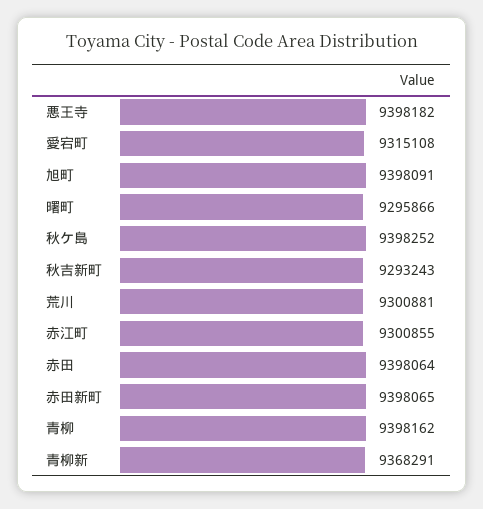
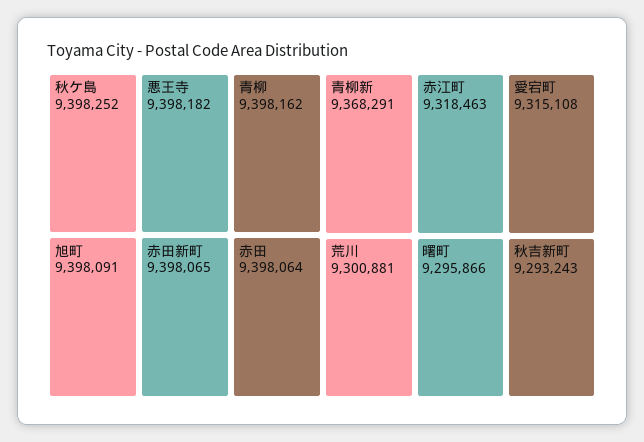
  {
    "悪王寺": 9398182,
    "愛宕町": 9315108,
    "旭町": 9398091,
    "曙町": 9295866,
    "秋ケ島": 9398252,
    "秋吉新町": 9293243,
    "荒川": 9300881,
-   "赤江町": 9300855,
+   "赤江町": 9318463,
    "赤田": 9398064,
    "赤田新町": 9398065,
    "青柳": 9398162,
    "青柳新": 9368291
  }

